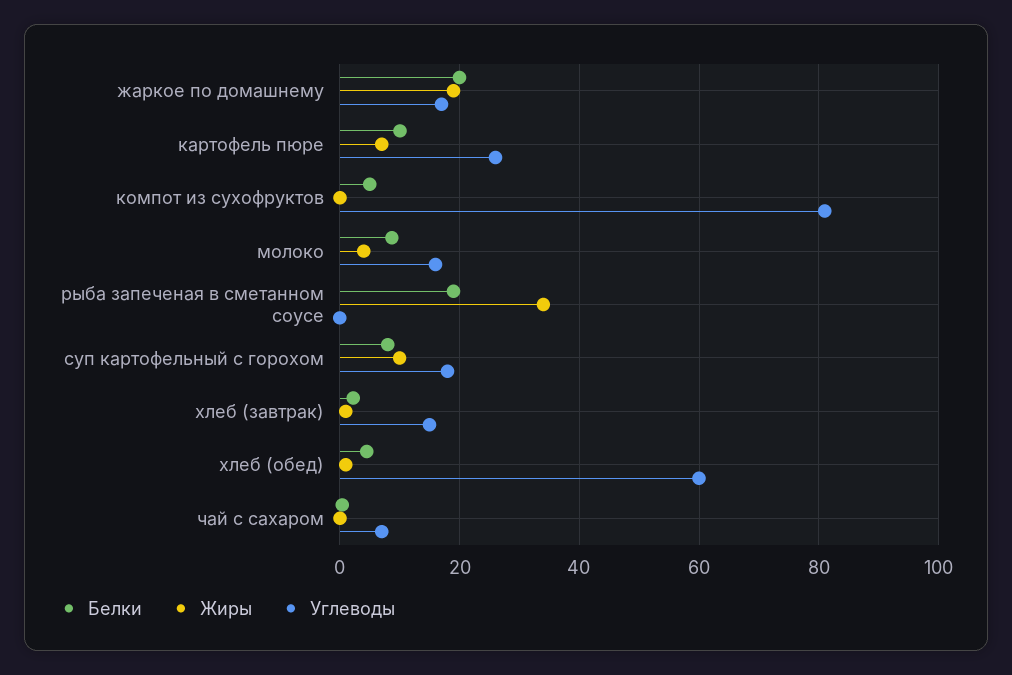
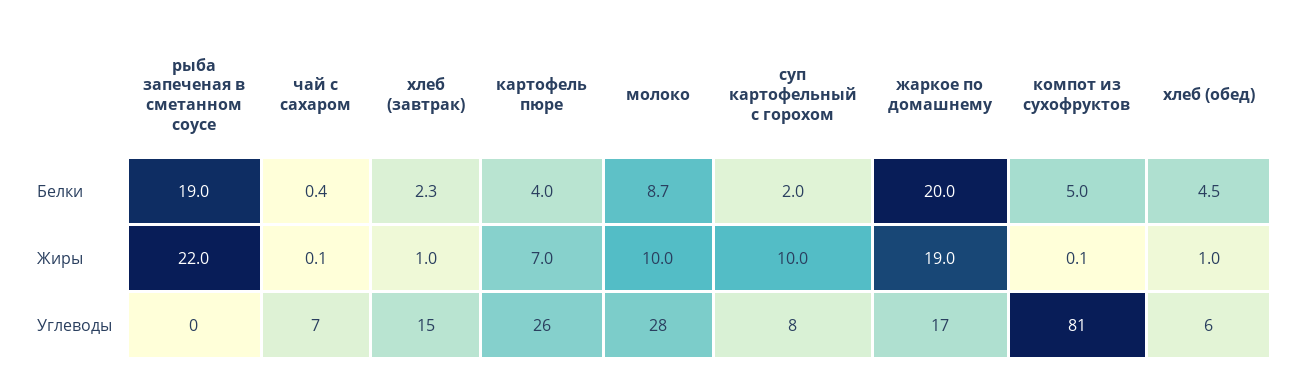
  {
    "Белки": {
      "жаркое по домашнему": 20,
-     "картофель пюре": 10,
+     "картофель пюре": 4,
      "компот из сухофруктов": 5,
      "молоко": 8.7,
      "рыба запеченая в сметанном соусе": 19,
-     "суп картофельный с горохом": 8,
+     "суп картофельный с горохом": 2,
      "хлеб (завтрак)": 2.3,
      "хлеб (обед)": 4.5,
      "чай с сахаром": 0.4
    },
    "Жиры": {
      "жаркое по домашнему": 19,
      "картофель пюре": 7,
      "компот из сухофруктов": 0.1,
-     "молоко": 4,
+     "молоко": 10,
-     "рыба запеченая в сметанном соусе": 34,
+     "рыба запеченая в сметанном соусе": 22,
      "суп картофельный с горохом": 10,
      "хлеб (завтрак)": 1,
      "хлеб (обед)": 1,
      "чай с сахаром": 0.1
    },
    "Углеводы": {
      "жаркое по домашнему": 17,
      "картофель пюре": 26,
      "компот из сухофруктов": 81,
-     "молоко": 16,
+     "молоко": 28,
      "рыба запеченая в сметанном соусе": 0,
-     "суп картофельный с горохом": 18,
+     "суп картофельный с горохом": 8,
      "хлеб (завтрак)": 15,
-     "хлеб (обед)": 60,
+     "хлеб (обед)": 6,
      "чай с сахаром": 7
    }
  }

